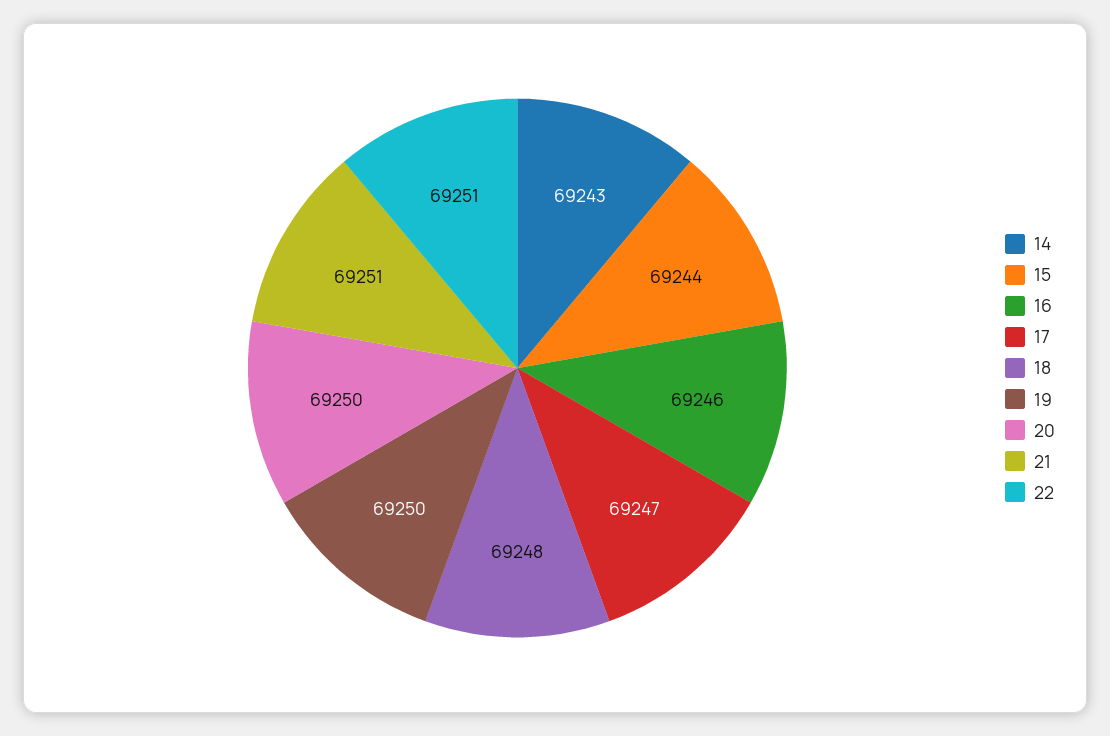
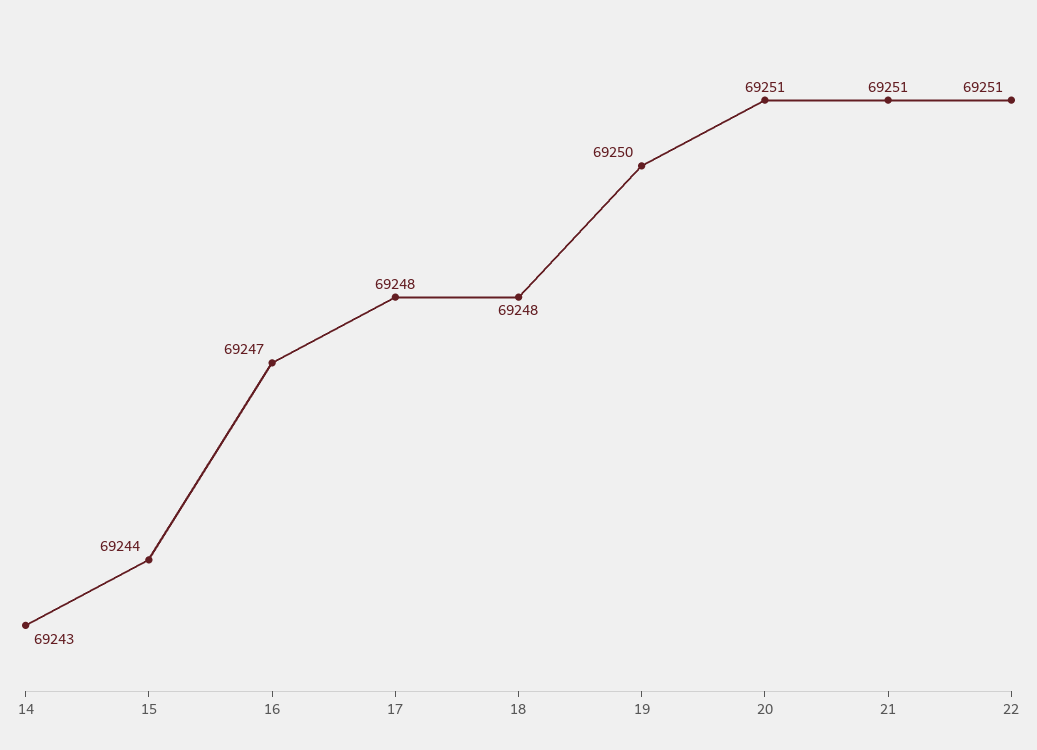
  {
    "14": 69243,
    "15": 69244,
-   "16": 69246,
+   "16": 69247,
-   "17": 69247,
+   "17": 69248,
    "18": 69248,
    "19": 69250,
-   "20": 69250,
+   "20": 69251,
    "21": 69251,
    "22": 69251
  }

